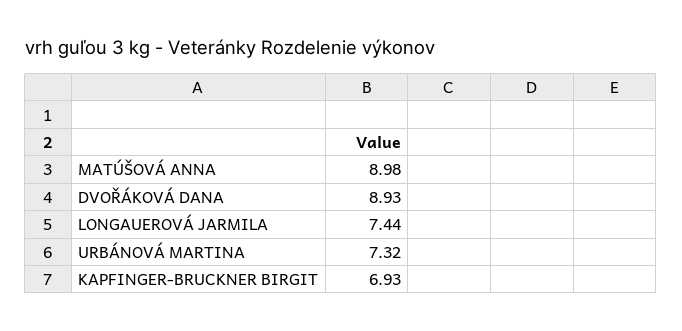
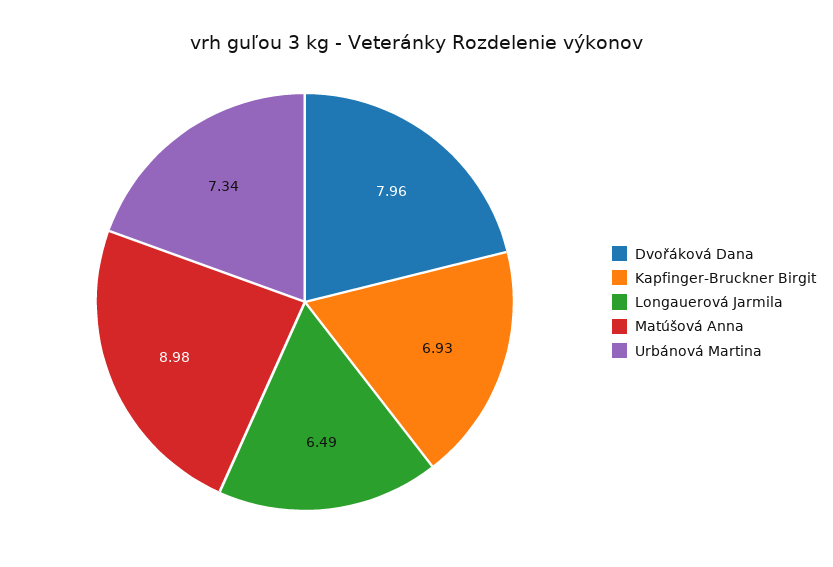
  {
    "MATÚŠOVÁ ANNA": 8.98,
-   "DVOŘÁKOVÁ DANA": 8.93,
+   "DVOŘÁKOVÁ DANA": 7.96,
-   "LONGAUEROVÁ JARMILA": 7.44,
+   "LONGAUEROVÁ JARMILA": 6.49,
-   "URBÁNOVÁ MARTINA": 7.32,
+   "URBÁNOVÁ MARTINA": 7.34,
    "KAPFINGER-BRUCKNER BIRGIT": 6.93
  }

